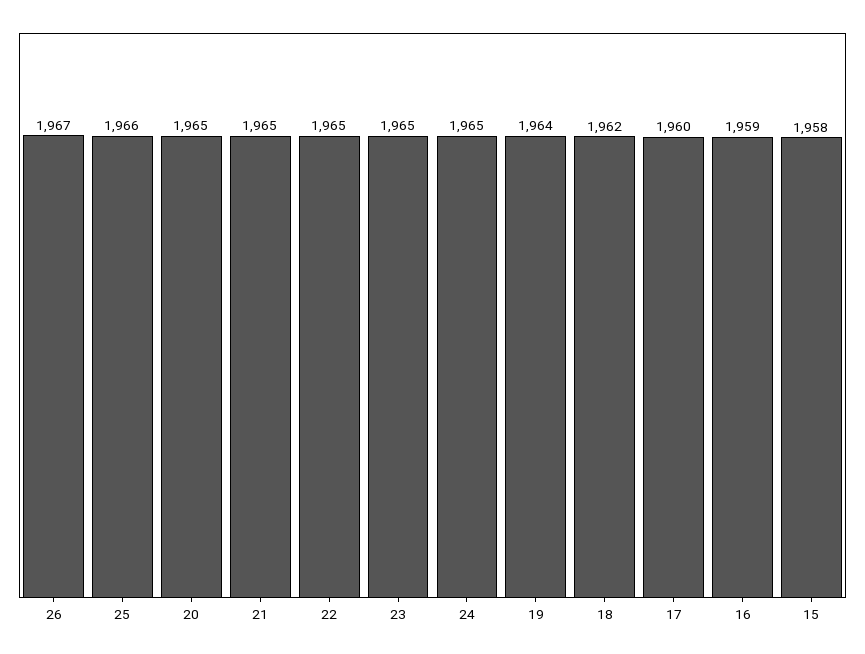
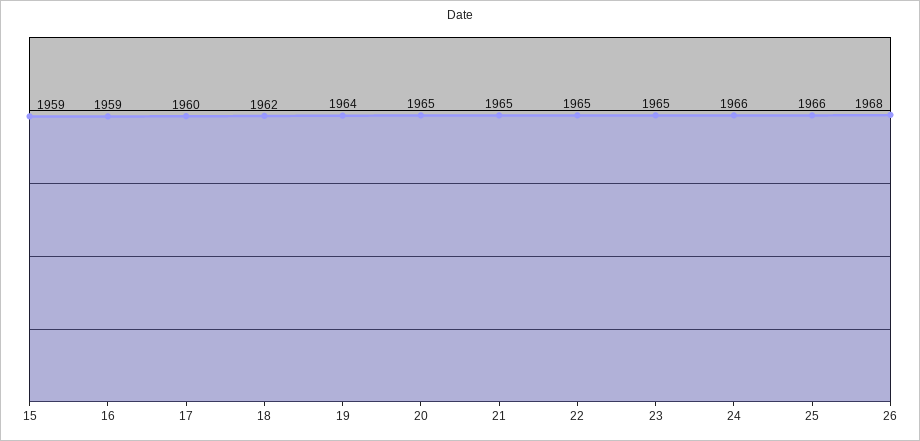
  {
-   "26": 1967,
+   "26": 1968,
    "25": 1966,
    "20": 1965,
    "21": 1965,
    "22": 1965,
    "23": 1965,
-   "24": 1965,
+   "24": 1966,
    "19": 1964,
    "18": 1962,
    "17": 1960,
    "16": 1959,
-   "15": 1958
+   "15": 1959
  }

